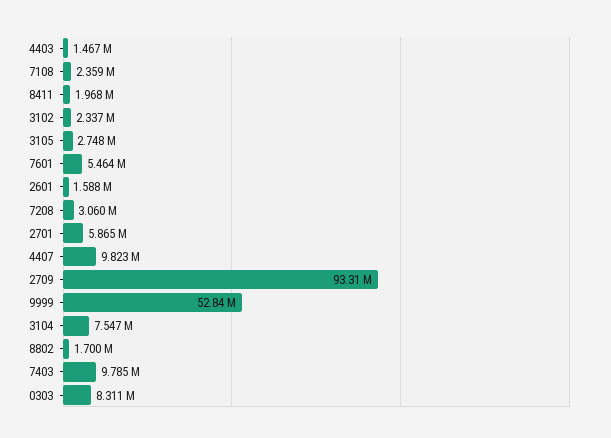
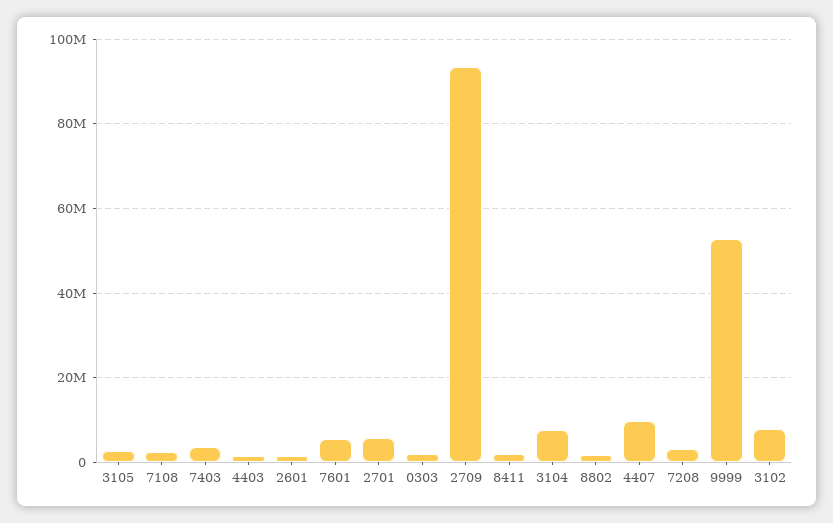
  {
    "4403": 1467000,
    "7108": 2359000,
    "8411": 1968000,
-   "3102": 2337000,
+   "3102": 8000000,
    "3105": 2748000,
    "7601": 5464000,
    "2601": 1588000,
    "7208": 3060000,
    "2701": 5865000,
    "4407": 9823000,
    "2709": 93310000,
    "9999": 52840000,
    "3104": 7547000,
    "8802": 1700000,
-   "7403": 9785000,
+   "7403": 4000000,
-   "0303": 8311000
+   "0303": 2000000
  }

